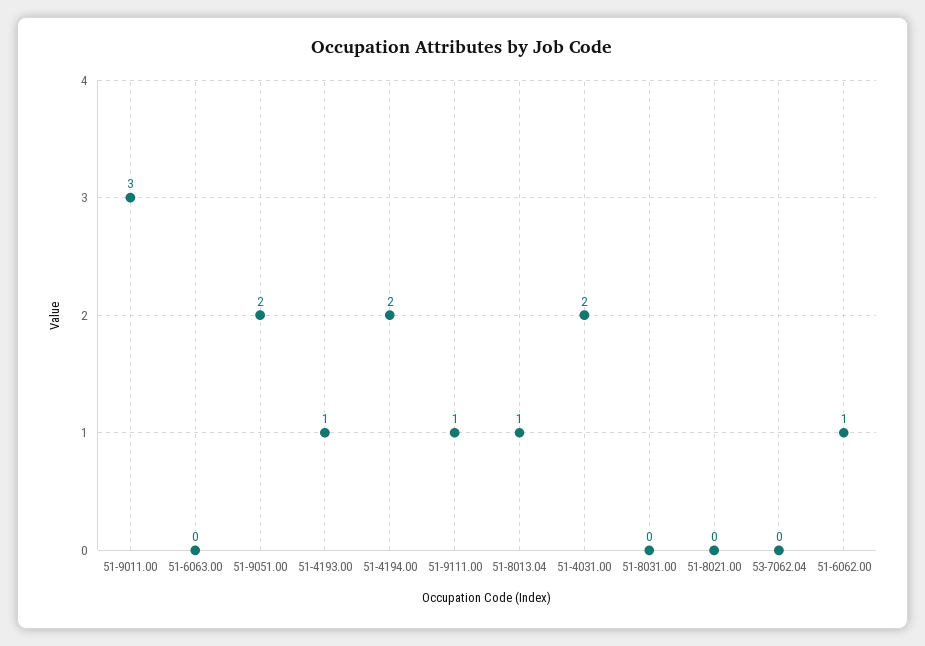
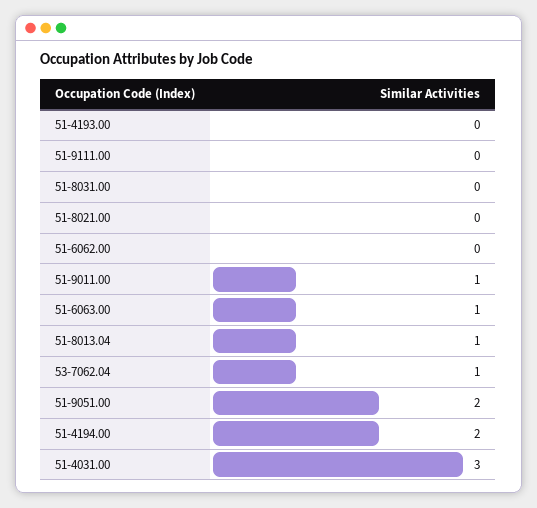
  {
-   "51-9011.00": 3,
+   "51-9011.00": 1,
-   "51-6063.00": 0,
+   "51-6063.00": 1,
    "51-9051.00": 2,
-   "51-4193.00": 1,
+   "51-4193.00": 0,
    "51-4194.00": 2,
-   "51-9111.00": 1,
+   "51-9111.00": 0,
    "51-8013.04": 1,
-   "51-4031.00": 2,
+   "51-4031.00": 3,
    "51-8031.00": 0,
    "51-8021.00": 0,
-   "53-7062.04": 0,
+   "53-7062.04": 1,
-   "51-6062.00": 1
+   "51-6062.00": 0
  }

